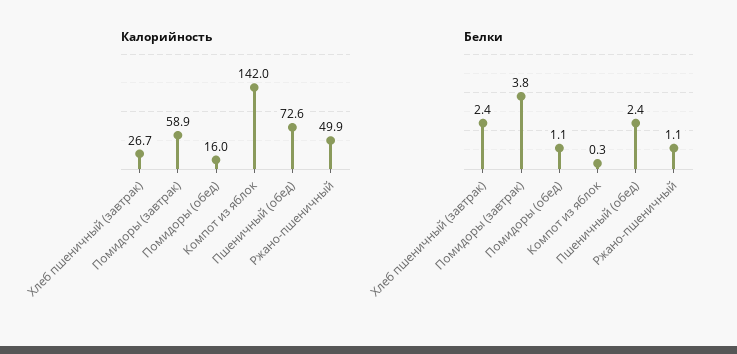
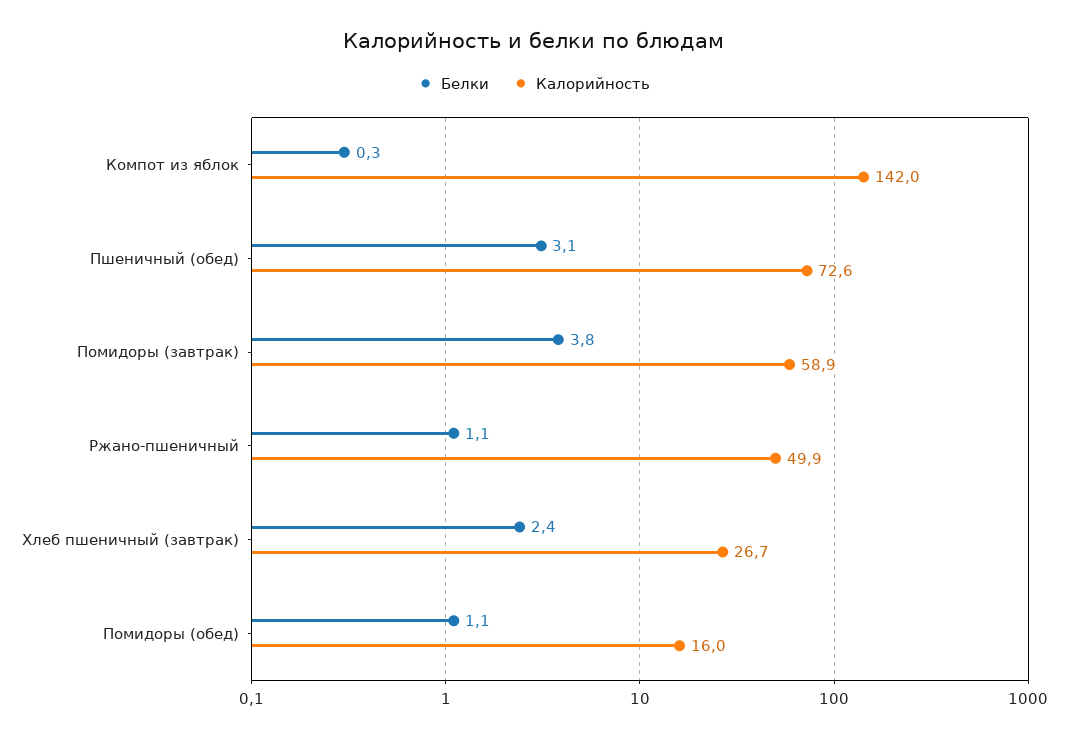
  {
    "Калорийность": {
      "Хлеб пшеничный (завтрак)": 26.7,
      "Помидоры (завтрак)": 58.9,
      "Помидоры (обед)": 16,
      "Компот из яблок": 142,
      "Пшеничный (обед)": 72.6,
      "Ржано-пшеничный": 49.9
    },
    "Белки": {
      "Хлеб пшеничный (завтрак)": 2.4,
      "Помидоры (завтрак)": 3.8,
      "Помидоры (обед)": 1.1,
      "Компот из яблок": 0.3,
-     "Пшеничный (обед)": 2.4,
+     "Пшеничный (обед)": 3.1,
      "Ржано-пшеничный": 1.1
    }
  }

